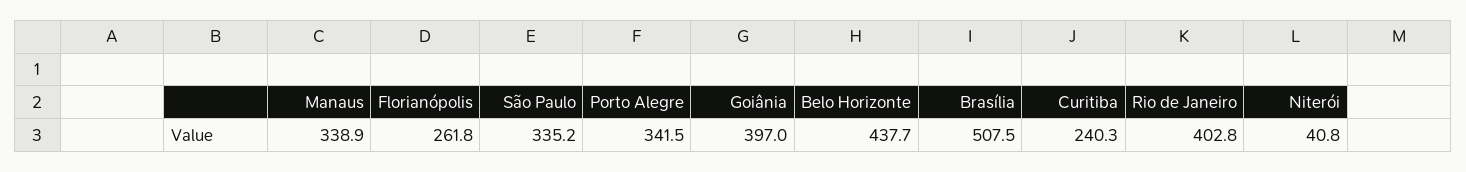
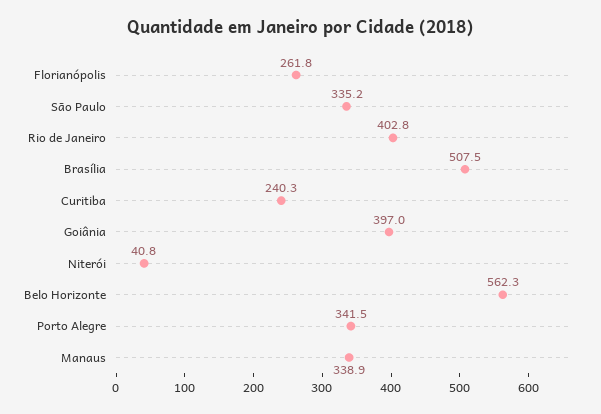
  {
    "Manaus": 338.9,
    "Florianópolis": 261.8,
    "São Paulo": 335.2,
    "Porto Alegre": 341.5,
    "Goiânia": 397,
-   "Belo Horizonte": 437.7,
+   "Belo Horizonte": 562.3,
    "Brasília": 507.5,
    "Curitiba": 240.3,
    "Rio de Janeiro": 402.8,
    "Niterói": 40.8
  }

